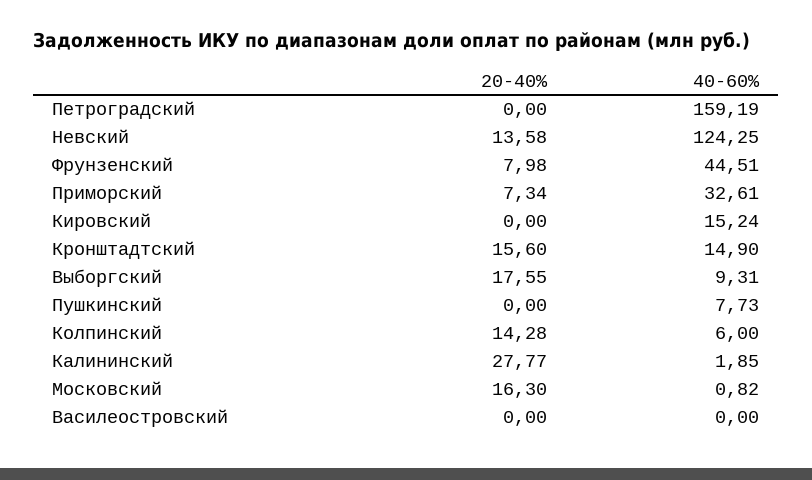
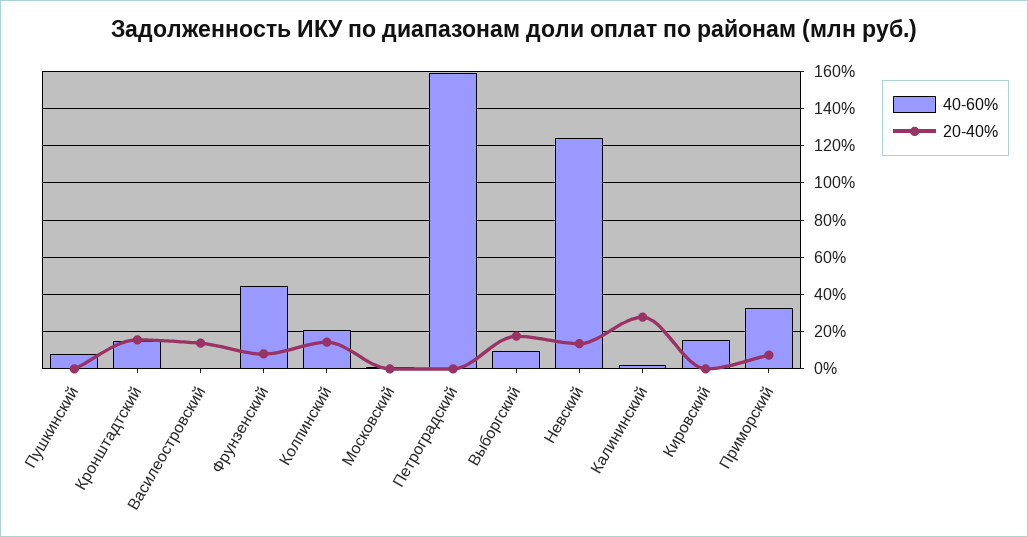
  {
    "20-40%": {
      "Петроградский": 0,
      "Невский": 13.58,
      "Фрунзенский": 7.98,
      "Приморский": 7.34,
      "Кировский": 0,
      "Кронштадтский": 15.6,
      "Выборгский": 17.55,
      "Пушкинский": 0,
      "Колпинский": 14.28,
      "Калининский": 27.77,
-     "Московский": 16.3,
+     "Московский": 0,
-     "Василеостровский": 0
+     "Василеостровский": 15
    },
    "40-60%": {
      "Петроградский": 159.19,
      "Невский": 124.25,
      "Фрунзенский": 44.51,
      "Приморский": 32.61,
      "Кировский": 15.24,
      "Кронштадтский": 14.9,
      "Выборгский": 9.31,
      "Пушкинский": 7.73,
-     "Колпинский": 6,
+     "Колпинский": 20,
      "Калининский": 1.85,
      "Московский": 0.82,
      "Василеостровский": 0
    }
  }

